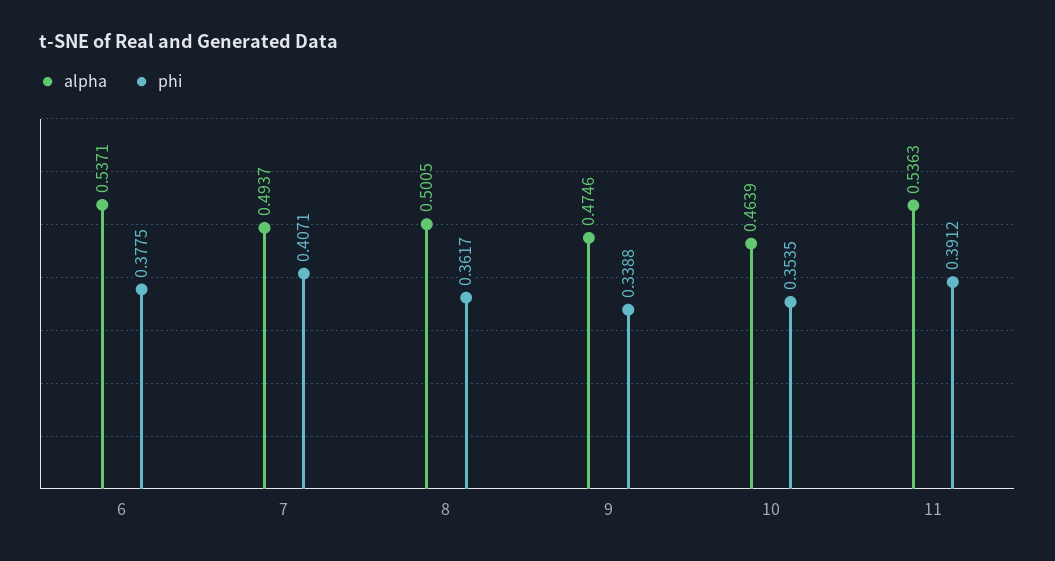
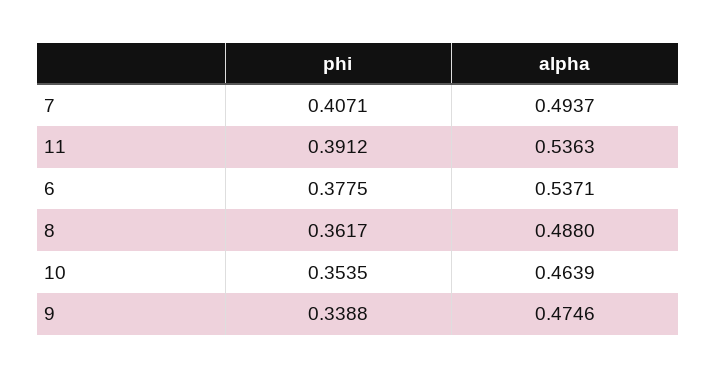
  {
    "alpha": {
      "6": 0.5371,
      "7": 0.4937,
-     "8": 0.5005,
+     "8": 0.488,
      "9": 0.4746,
      "10": 0.4639,
      "11": 0.5363
    },
    "phi": {
      "6": 0.3775,
      "7": 0.4071,
      "8": 0.3617,
      "9": 0.3388,
      "10": 0.3535,
      "11": 0.3912
    }
  }

